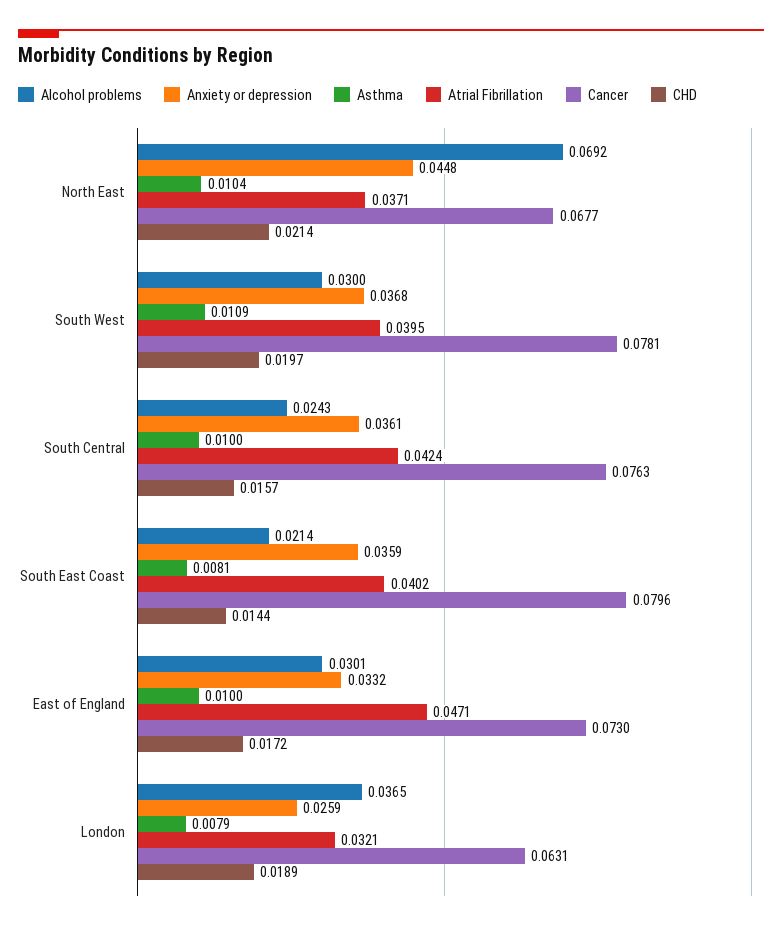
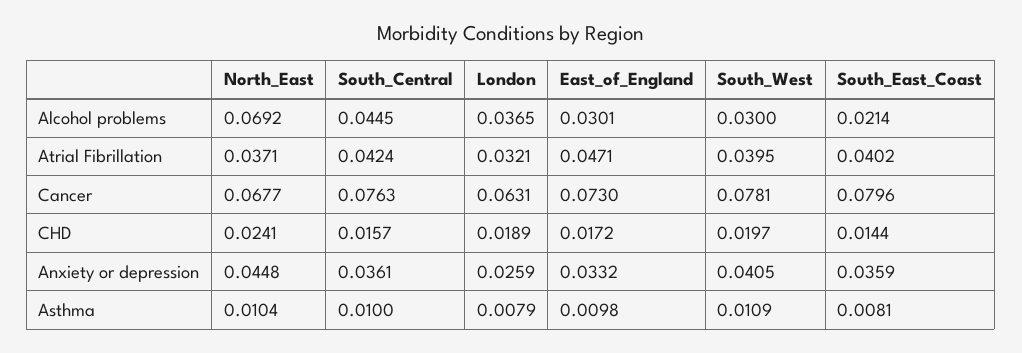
  {
    "Alcohol problems": {
      "North East": 0.0692,
      "South West": 0.03,
-     "South Central": 0.0243,
+     "South Central": 0.0445,
      "South East Coast": 0.0214,
      "East of England": 0.0301,
      "London": 0.0365
    },
    "Anxiety or depression": {
      "North East": 0.0448,
-     "South West": 0.0368,
+     "South West": 0.0405,
      "South Central": 0.0361,
      "South East Coast": 0.0359,
      "East of England": 0.0332,
      "London": 0.0259
    },
    "Asthma": {
      "North East": 0.0104,
      "South West": 0.0109,
      "South Central": 0.01,
      "South East Coast": 0.0081,
-     "East of England": 0.01,
+     "East of England": 0.0098,
      "London": 0.0079
    },
    "Atrial Fibrillation": {
      "North East": 0.0371,
      "South West": 0.0395,
      "South Central": 0.0424,
      "South East Coast": 0.0402,
      "East of England": 0.0471,
      "London": 0.0321
    },
    "Cancer": {
      "North East": 0.0677,
      "South West": 0.0781,
      "South Central": 0.0763,
      "South East Coast": 0.0796,
      "East of England": 0.073,
      "London": 0.0631
    },
    "CHD": {
-     "North East": 0.0214,
+     "North East": 0.0241,
      "South West": 0.0197,
      "South Central": 0.0157,
      "South East Coast": 0.0144,
      "East of England": 0.0172,
      "London": 0.0189
    }
  }

